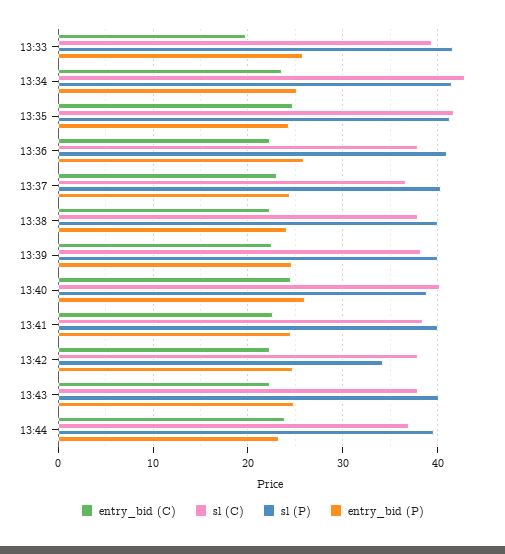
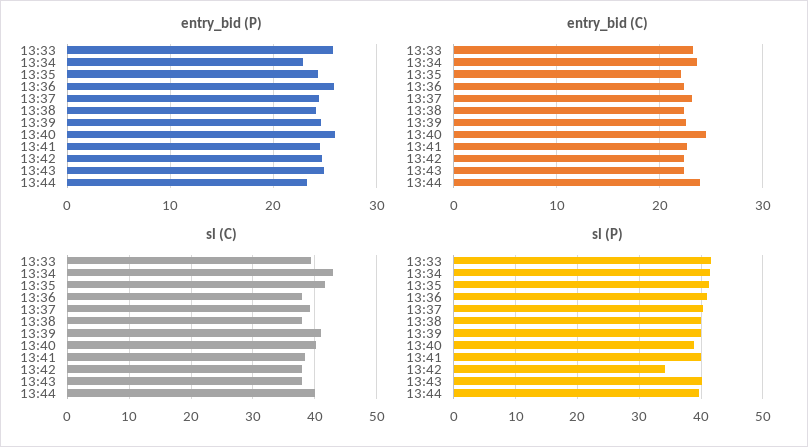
  {
    "entry_bid (C)": {
-     "13:33": 20,
+     "13:33": 23,
      "13:34": 24,
-     "13:35": 25,
+     "13:35": 22,
      "13:36": 22,
      "13:37": 23,
      "13:38": 22,
      "13:39": 23,
      "13:40": 25,
      "13:41": 23,
      "13:42": 22,
      "13:43": 22,
      "13:44": 24
    },
    "sl (C)": {
      "13:33": 39,
      "13:34": 43,
      "13:35": 42,
      "13:36": 38,
-     "13:37": 37,
+     "13:37": 39,
      "13:38": 38,
-     "13:39": 38,
+     "13:39": 41,
      "13:40": 40,
      "13:41": 38,
      "13:42": 38,
      "13:43": 38,
-     "13:44": 37
+     "13:44": 40
    },
    "sl (P)": {
      "13:33": 42,
      "13:34": 41,
      "13:35": 41,
      "13:36": 41,
      "13:37": 40,
      "13:38": 40,
      "13:39": 40,
      "13:40": 39,
      "13:41": 40,
      "13:42": 34,
      "13:43": 40,
      "13:44": 40
    },
    "entry_bid (P)": {
      "13:33": 26,
-     "13:34": 25,
+     "13:34": 23,
      "13:35": 24,
      "13:36": 26,
      "13:37": 24,
      "13:38": 24,
      "13:39": 25,
      "13:40": 26,
      "13:41": 25,
      "13:42": 25,
      "13:43": 25,
      "13:44": 23
    }
  }

